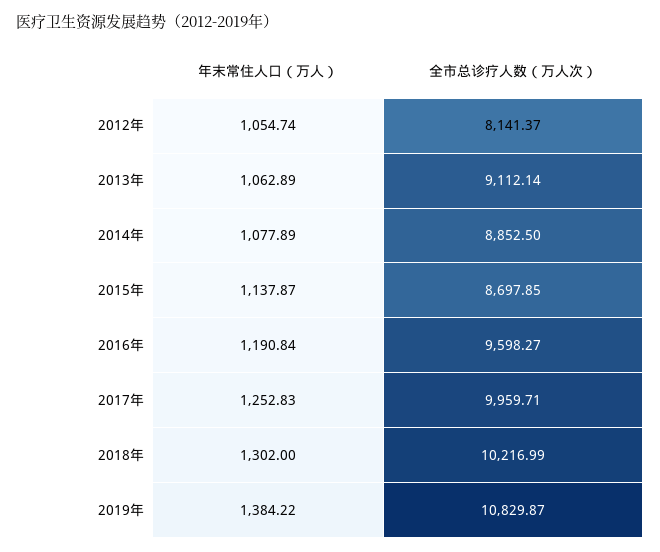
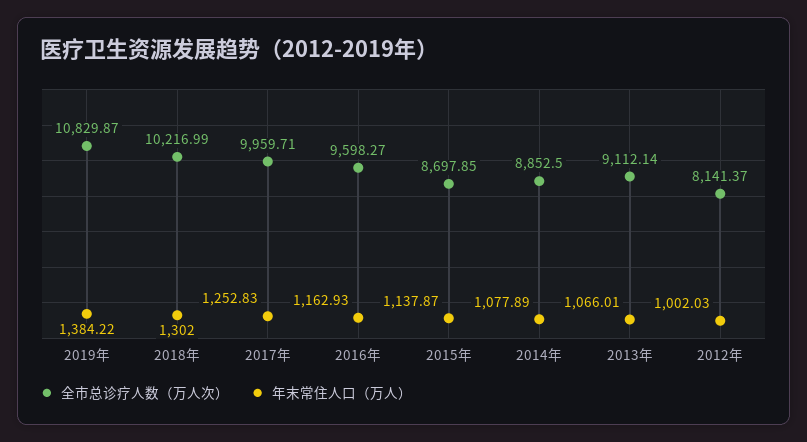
  {
    "年末常住人口（万人）": {
-     "2012年": 1054.74,
+     "2012年": 1002.03,
-     "2013年": 1062.89,
+     "2013年": 1066.01,
      "2014年": 1077.89,
      "2015年": 1137.87,
-     "2016年": 1190.84,
+     "2016年": 1162.93,
      "2017年": 1252.83,
      "2018年": 1302,
      "2019年": 1384.22
    },
    "全市总诊疗人数（万人次）": {
      "2012年": 8141.37,
      "2013年": 9112.14,
      "2014年": 8852.5,
      "2015年": 8697.85,
      "2016年": 9598.27,
      "2017年": 9959.71,
      "2018年": 10216.99,
      "2019年": 10829.87
    }
  }

